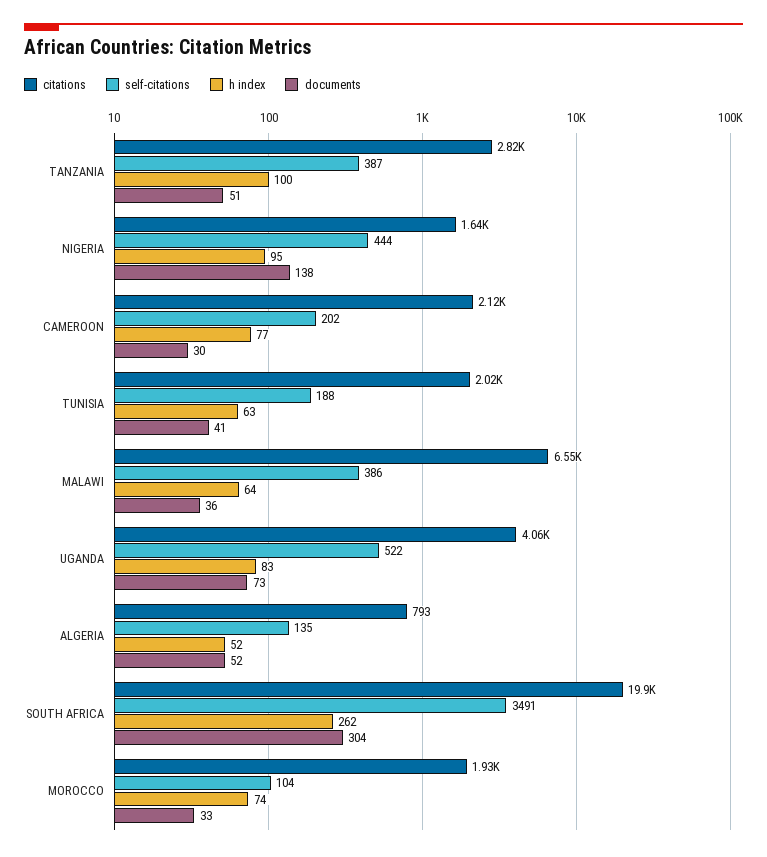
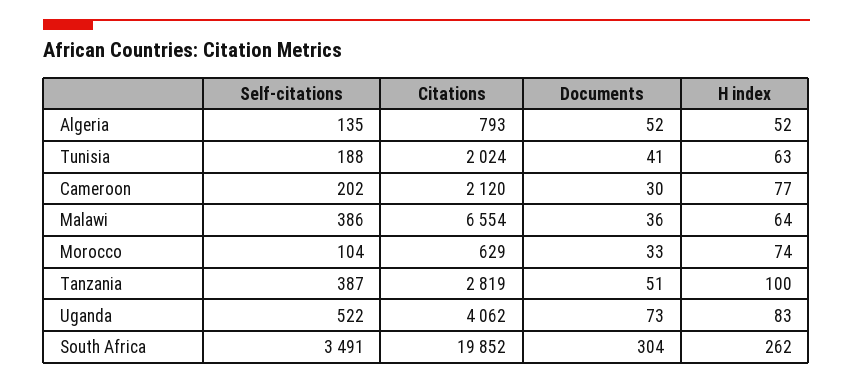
  {
    "citations": {
      "TANZANIA": 2819,
-     "NIGERIA": 1640,
      "CAMEROON": 2120,
      "TUNISIA": 2024,
      "MALAWI": 6554,
      "UGANDA": 4062,
      "ALGERIA": 793,
      "SOUTH AFRICA": 19852,
-     "MOROCCO": 1930
+     "MOROCCO": 629
    },
    "self-citations": {
      "TANZANIA": 387,
-     "NIGERIA": 444,
      "CAMEROON": 202,
      "TUNISIA": 188,
      "MALAWI": 386,
      "UGANDA": 522,
      "ALGERIA": 135,
      "SOUTH AFRICA": 3491,
      "MOROCCO": 104
    },
    "h index": {
      "TANZANIA": 100,
-     "NIGERIA": 95,
      "CAMEROON": 77,
      "TUNISIA": 63,
      "MALAWI": 64,
      "UGANDA": 83,
      "ALGERIA": 52,
      "SOUTH AFRICA": 262,
      "MOROCCO": 74
    },
    "documents": {
      "TANZANIA": 51,
-     "NIGERIA": 138,
      "CAMEROON": 30,
      "TUNISIA": 41,
      "MALAWI": 36,
      "UGANDA": 73,
      "ALGERIA": 52,
      "SOUTH AFRICA": 304,
      "MOROCCO": 33
    }
  }

